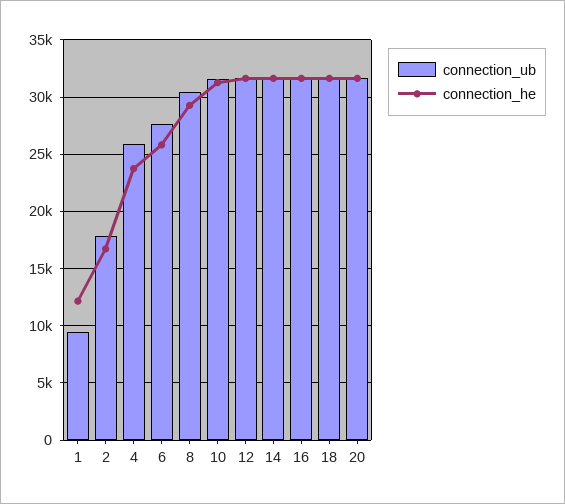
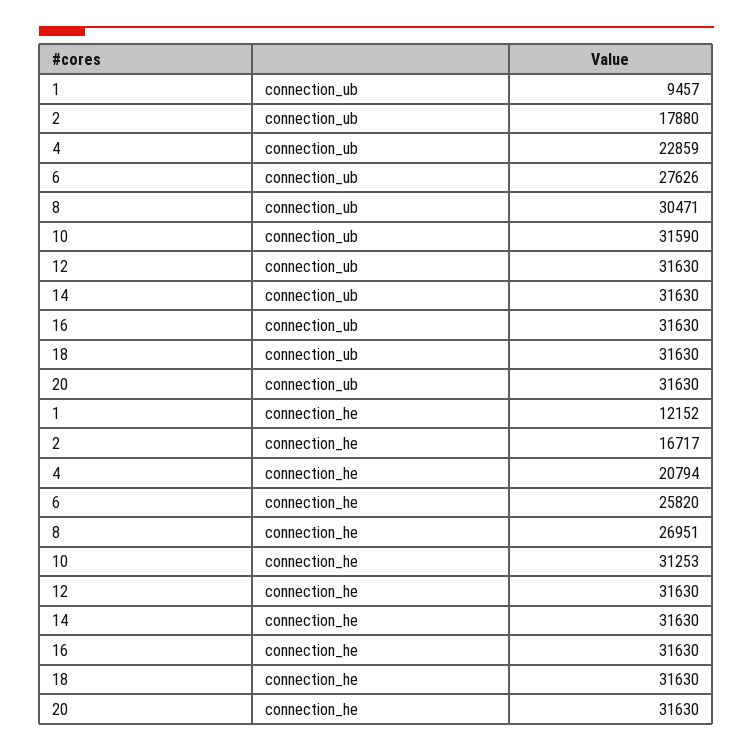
  {
    "connection_ub": {
      "1": 9457,
      "2": 17880,
-     "4": 26000,
+     "4": 22859,
      "6": 27626,
      "8": 30471,
      "10": 31590,
      "12": 31630,
      "14": 31630,
      "16": 31630,
      "18": 31630,
      "20": 31630
    },
    "connection_he": {
      "1": 12152,
      "2": 16717,
-     "4": 24000,
+     "4": 20794,
      "6": 25820,
-     "8": 29000,
+     "8": 26951,
      "10": 31253,
      "12": 31630,
      "14": 31630,
      "16": 31630,
      "18": 31630,
      "20": 31630
    }
  }

